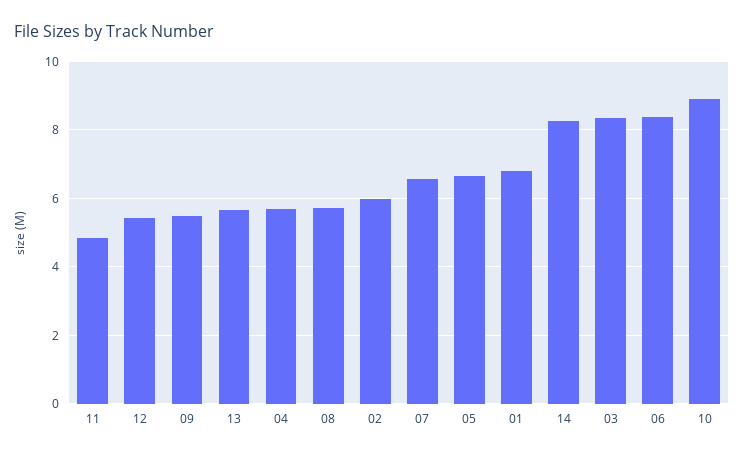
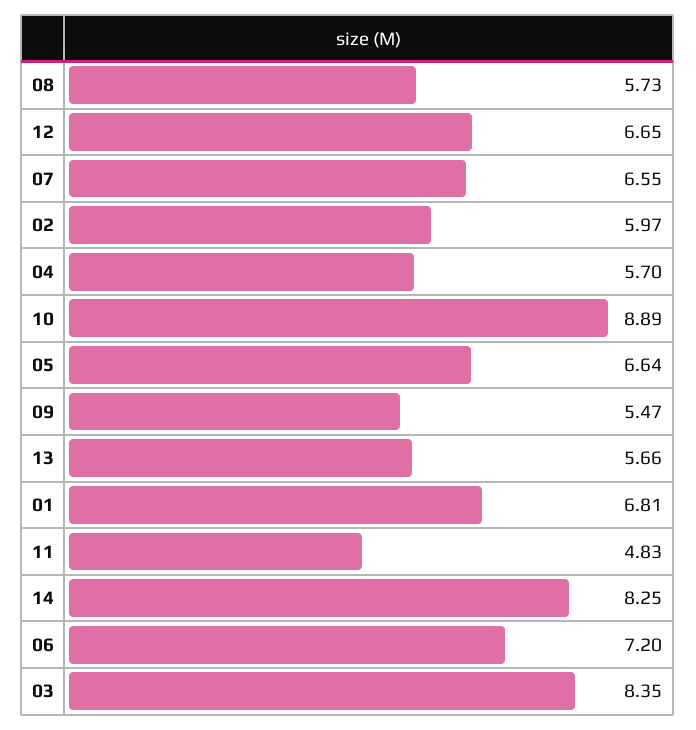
  {
    "11": 4.83,
-   "12": 5.4,
+   "12": 6.65,
    "09": 5.47,
    "13": 5.66,
    "04": 5.7,
    "08": 5.73,
    "02": 5.97,
    "07": 6.55,
    "05": 6.64,
    "01": 6.81,
    "14": 8.25,
    "03": 8.35,
-   "06": 8.4,
+   "06": 7.2,
    "10": 8.89
  }

